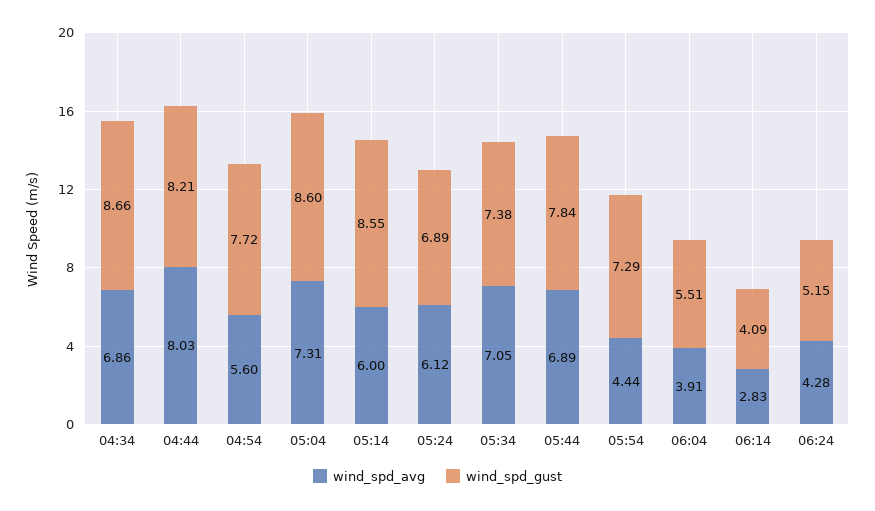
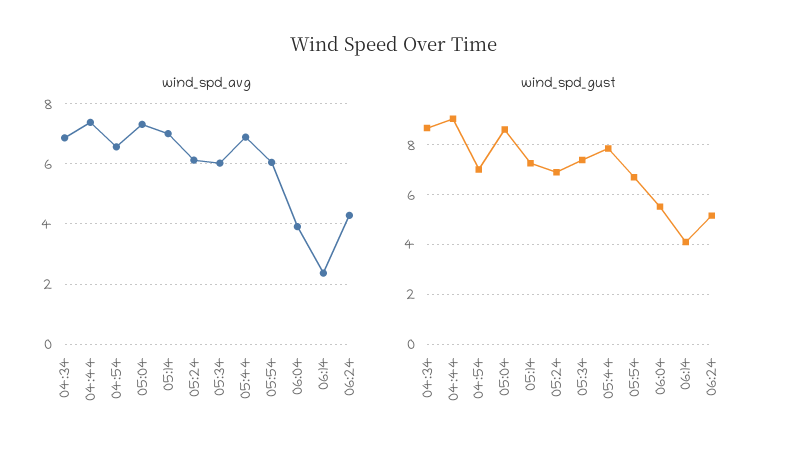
  {
    "wind_spd_avg": {
      "04:34": 6.86,
-     "04:44": 8.03,
+     "04:44": 7.4,
-     "04:54": 5.6,
+     "04:54": 6.6,
      "05:04": 7.31,
-     "05:14": 6,
+     "05:14": 7,
      "05:24": 6.12,
-     "05:34": 7.05,
+     "05:34": 6,
      "05:44": 6.89,
-     "05:54": 4.44,
+     "05:54": 6,
      "06:04": 3.91,
-     "06:14": 2.83,
+     "06:14": 2.4,
      "06:24": 4.28
    },
    "wind_spd_gust": {
      "04:34": 8.66,
-     "04:44": 8.21,
+     "04:44": 9,
-     "04:54": 7.72,
+     "04:54": 7,
      "05:04": 8.6,
-     "05:14": 8.55,
+     "05:14": 7.25,
      "05:24": 6.89,
      "05:34": 7.38,
      "05:44": 7.84,
-     "05:54": 7.29,
+     "05:54": 6.75,
      "06:04": 5.51,
      "06:14": 4.09,
      "06:24": 5.15
    }
  }

